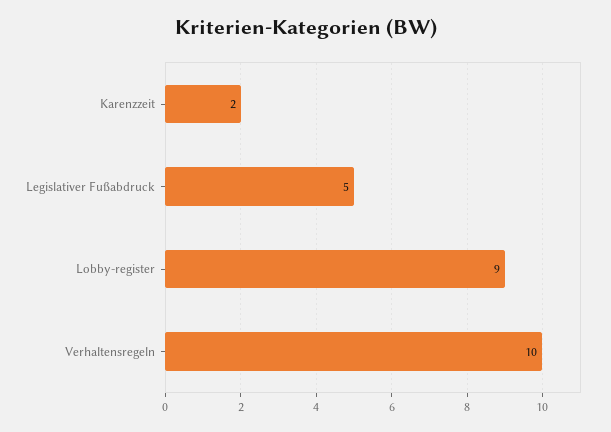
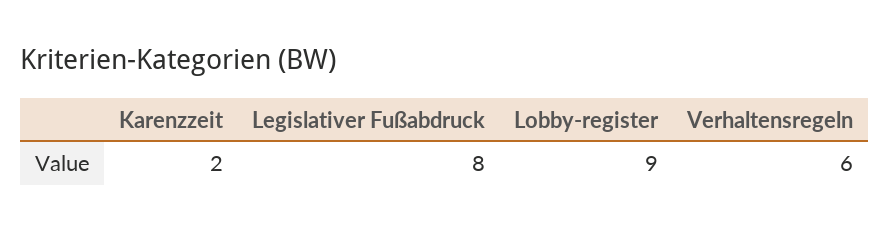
  {
    "Karenzzeit": 2,
-   "Legislativer Fußabdruck": 5,
+   "Legislativer Fußabdruck": 8,
    "Lobby-register": 9,
-   "Verhaltensregeln": 10
+   "Verhaltensregeln": 6
  }

